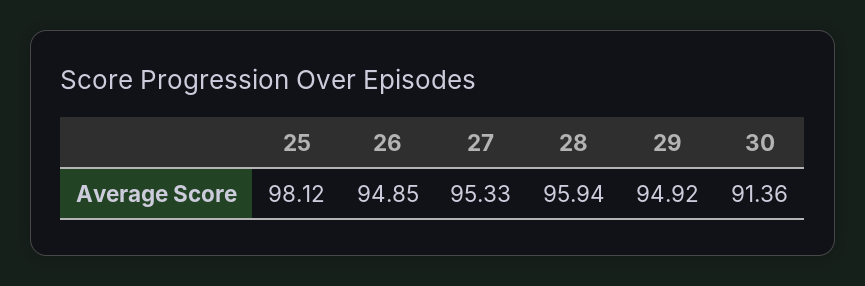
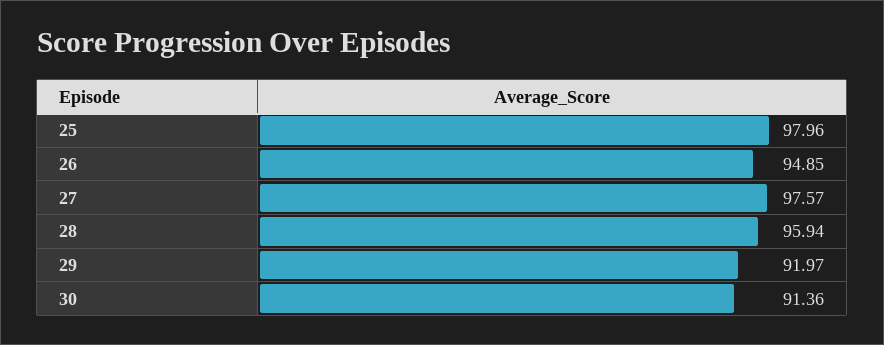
  {
-   "25": 98.12,
+   "25": 97.96,
    "26": 94.85,
-   "27": 95.33,
+   "27": 97.57,
    "28": 95.94,
-   "29": 94.92,
+   "29": 91.97,
    "30": 91.36
  }

